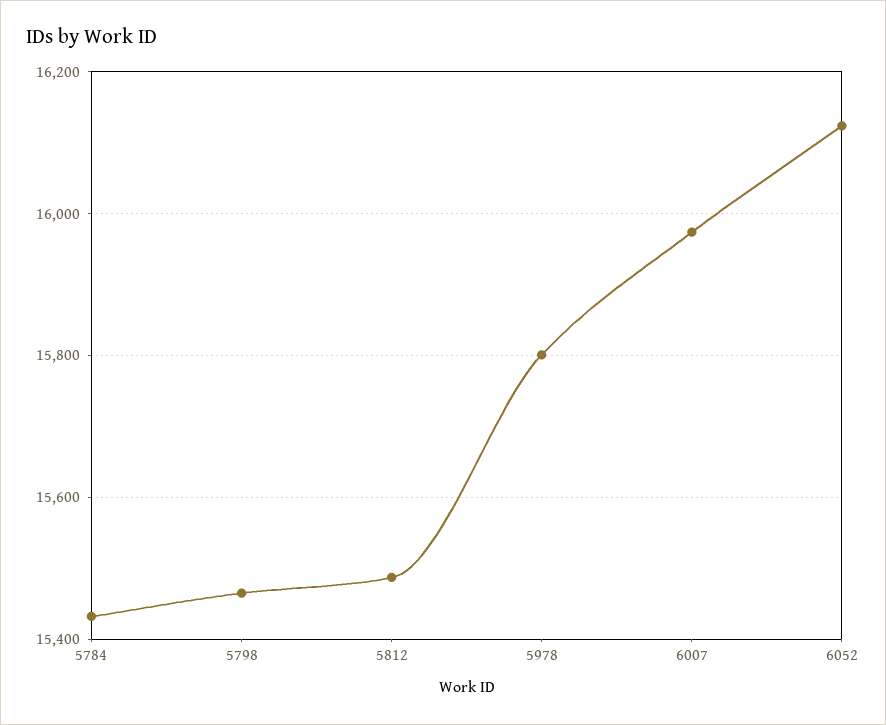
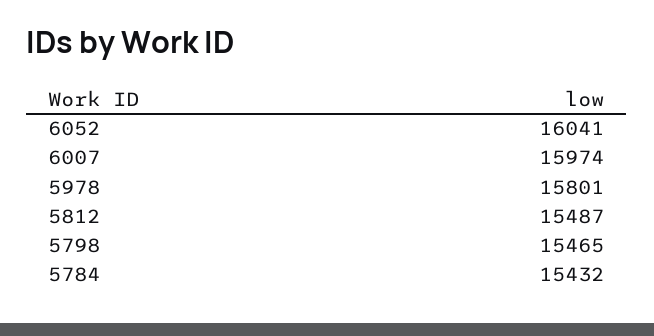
  {
    "5784": 15432,
    "5798": 15465,
    "5812": 15487,
    "5978": 15801,
    "6007": 15974,
-   "6052": 16120
+   "6052": 16041
  }

